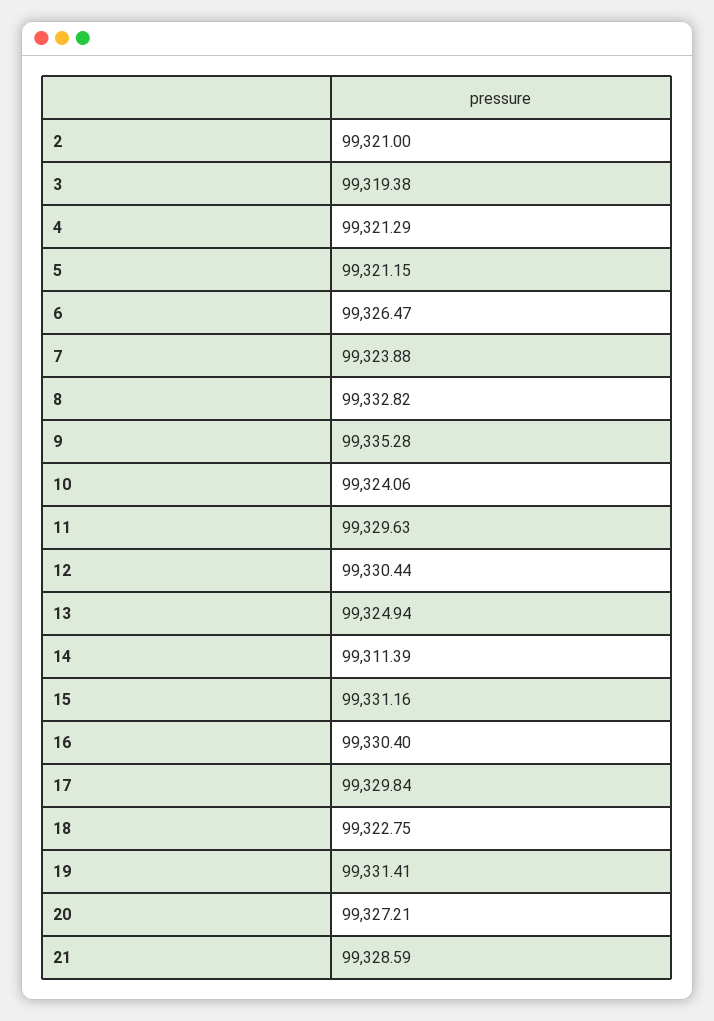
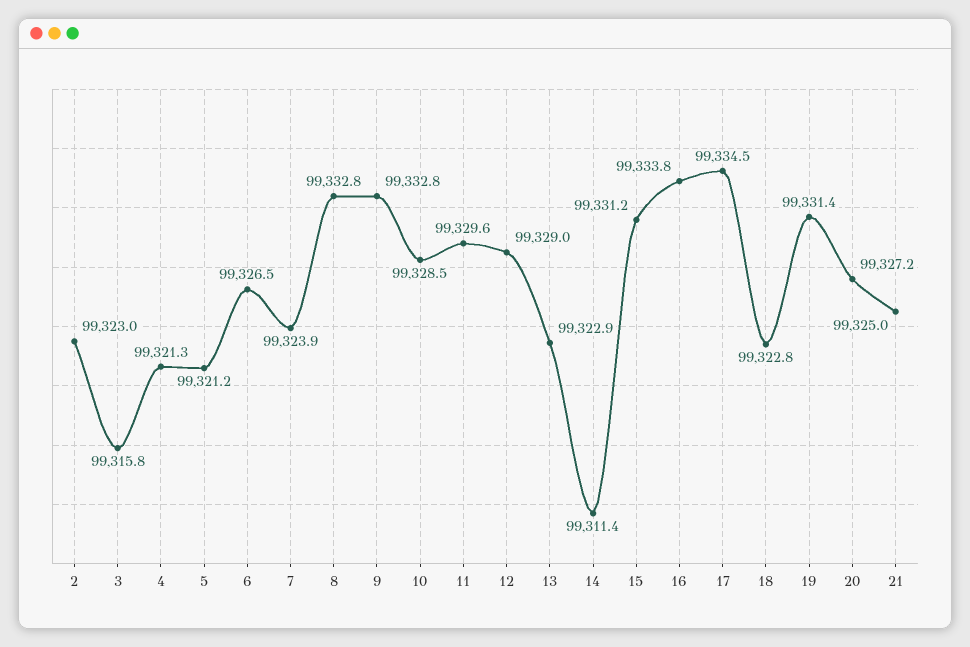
  {
-   "2": 99321,
+   "2": 99323,
-   "3": 99319.38,
+   "3": 99315.8,
    "4": 99321.29,
    "5": 99321.15,
    "6": 99326.47,
    "7": 99323.88,
    "8": 99332.82,
-   "9": 99335.28,
+   "9": 99332.8,
-   "10": 99324.06,
+   "10": 99328.5,
    "11": 99329.63,
-   "12": 99330.44,
+   "12": 99329,
-   "13": 99324.94,
+   "13": 99322.9,
    "14": 99311.39,
    "15": 99331.16,
-   "16": 99330.4,
+   "16": 99333.8,
-   "17": 99329.84,
+   "17": 99334.5,
    "18": 99322.75,
    "19": 99331.41,
    "20": 99327.21,
-   "21": 99328.59
+   "21": 99325
  }

